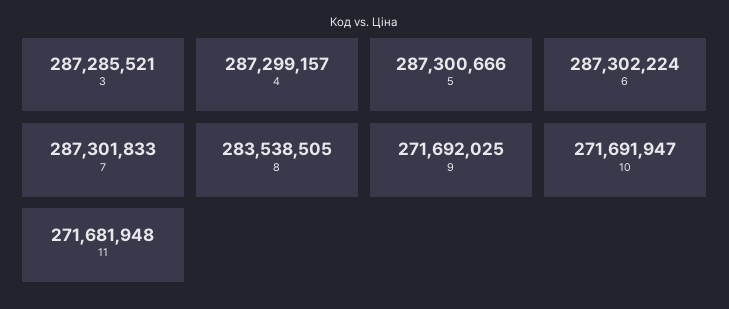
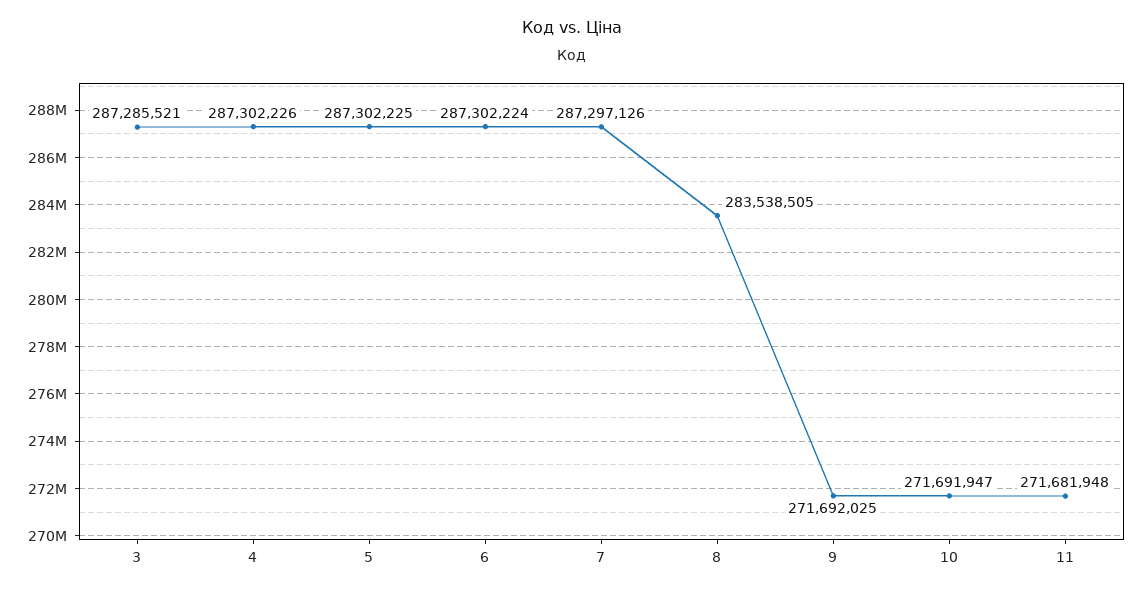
  {
    "3": 287285521,
-   "4": 287299157,
+   "4": 287302226,
-   "5": 287300666,
+   "5": 287302225,
    "6": 287302224,
-   "7": 287301833,
+   "7": 287297126,
    "8": 283538505,
    "9": 271692025,
    "10": 271691947,
    "11": 271681948
  }

